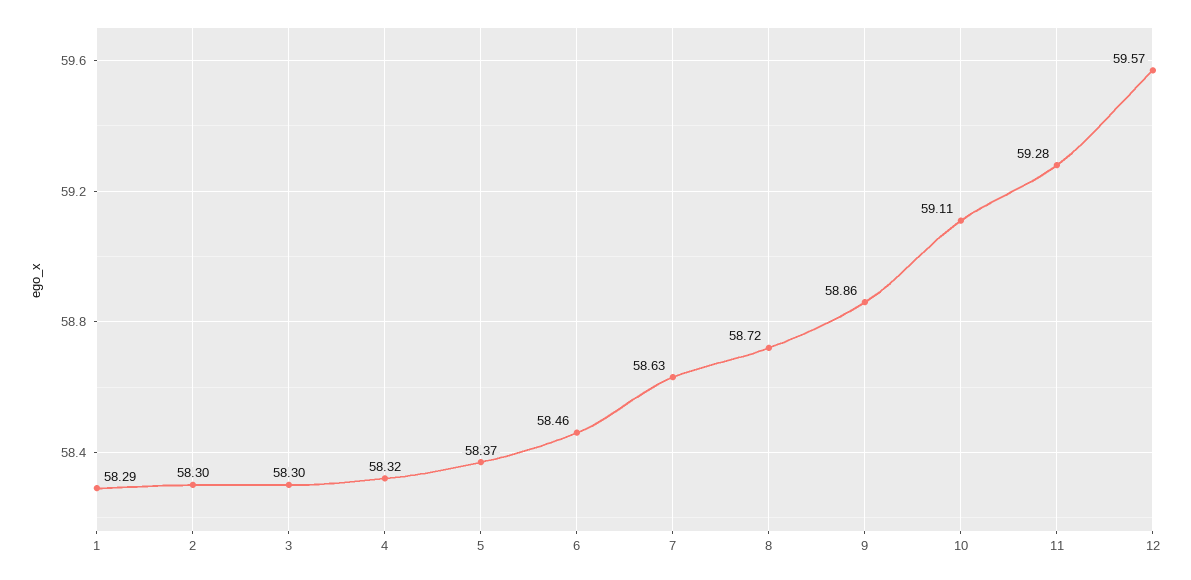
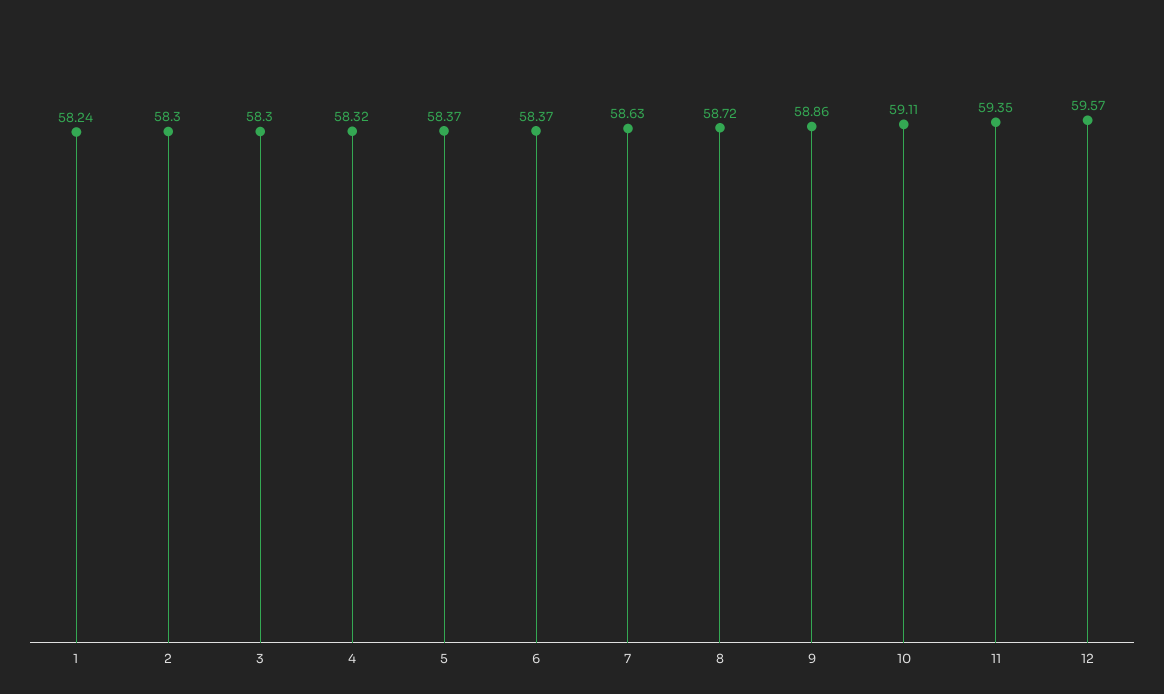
  {
-   "1": 58.29,
+   "1": 58.24,
    "2": 58.3,
    "3": 58.3,
    "4": 58.32,
    "5": 58.37,
-   "6": 58.46,
+   "6": 58.37,
    "7": 58.63,
    "8": 58.72,
    "9": 58.86,
    "10": 59.11,
-   "11": 59.28,
+   "11": 59.35,
    "12": 59.57
  }

